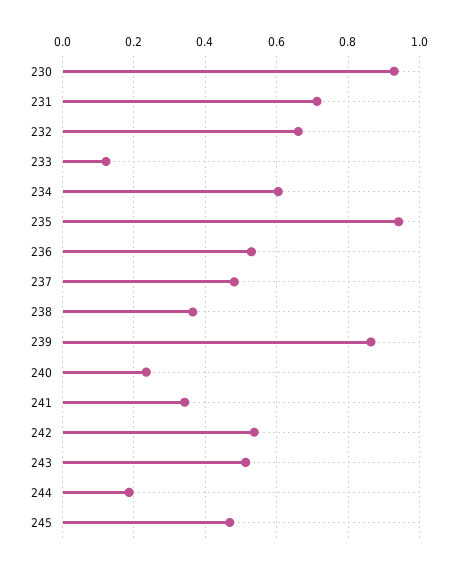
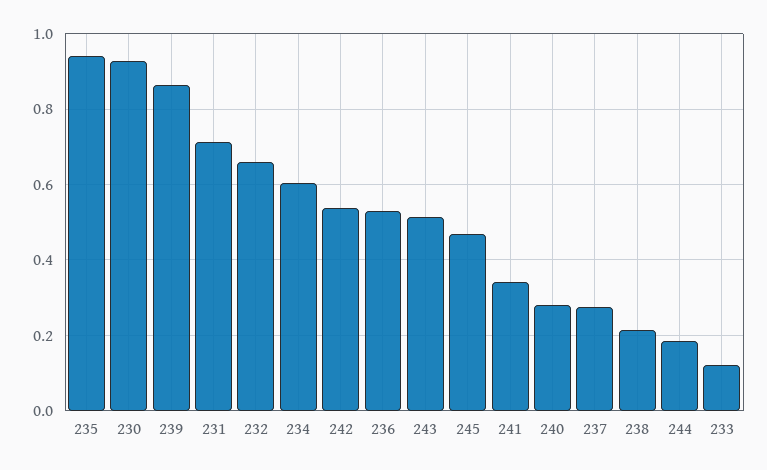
  {
    "230": 0.92,
    "231": 0.72,
    "232": 0.66,
    "233": 0.12,
    "234": 0.6,
    "235": 0.94,
    "236": 0.52,
-   "237": 0.48,
+   "237": 0.28,
-   "238": 0.36,
+   "238": 0.22,
    "239": 0.86,
-   "240": 0.24,
+   "240": 0.28,
    "241": 0.34,
    "242": 0.54,
    "243": 0.52,
    "244": 0.18,
    "245": 0.46
  }

